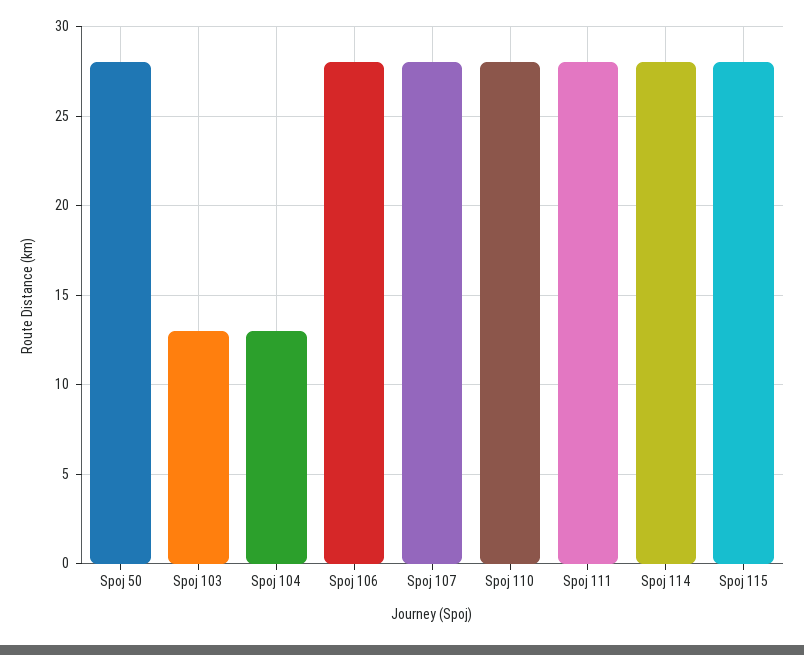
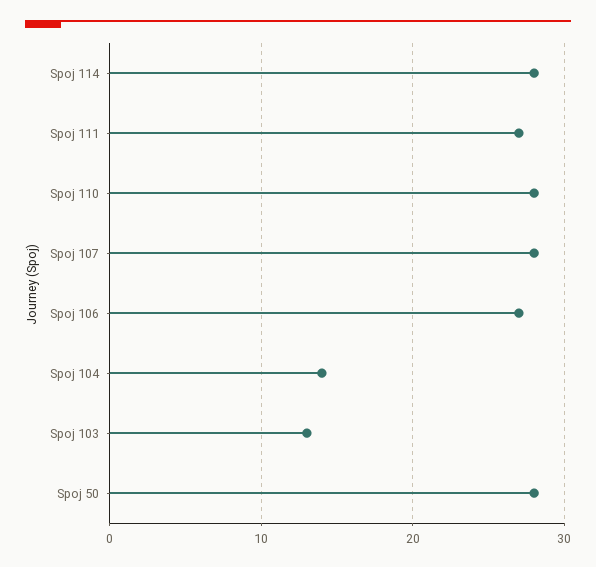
  {
    "Spoj 50": 28,
    "Spoj 103": 13,
-   "Spoj 104": 13,
+   "Spoj 104": 14,
-   "Spoj 106": 28,
+   "Spoj 106": 27,
    "Spoj 107": 28,
    "Spoj 110": 28,
-   "Spoj 111": 28,
+   "Spoj 111": 27,
-   "Spoj 114": 28,
+   "Spoj 114": 28
-   "Spoj 115": 28
  }

